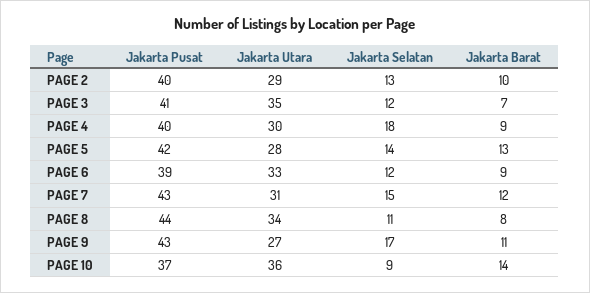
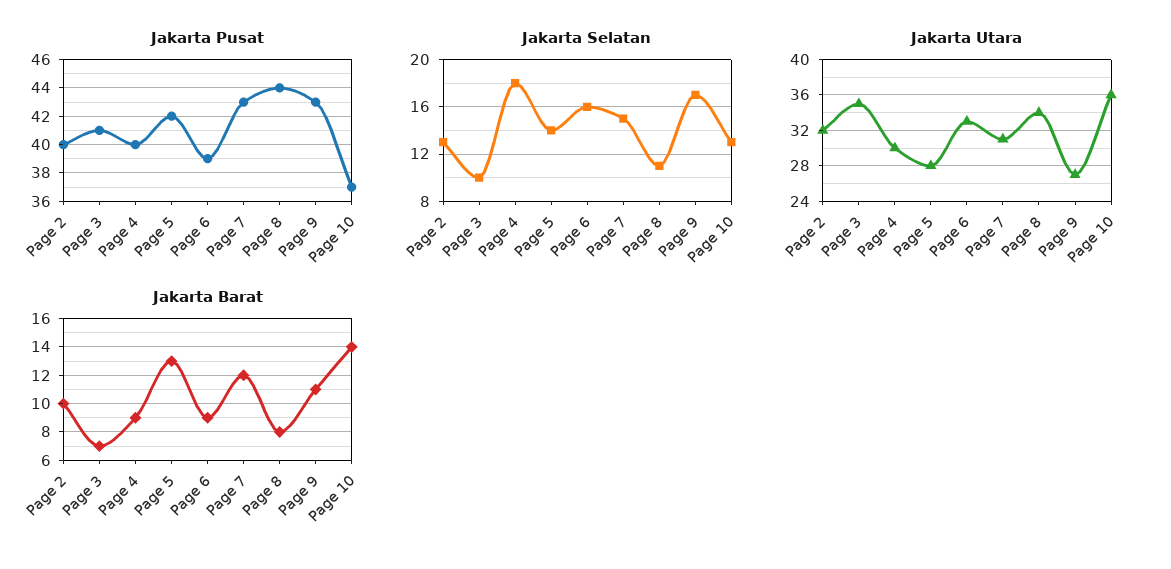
  {
    "Jakarta Pusat": {
      "PAGE 2": 40,
      "PAGE 3": 41,
      "PAGE 4": 40,
      "PAGE 5": 42,
      "PAGE 6": 39,
      "PAGE 7": 43,
      "PAGE 8": 44,
      "PAGE 9": 43,
      "PAGE 10": 37
    },
    "Jakarta Utara": {
-     "PAGE 2": 29,
+     "PAGE 2": 32,
      "PAGE 3": 35,
      "PAGE 4": 30,
      "PAGE 5": 28,
      "PAGE 6": 33,
      "PAGE 7": 31,
      "PAGE 8": 34,
      "PAGE 9": 27,
      "PAGE 10": 36
    },
    "Jakarta Selatan": {
      "PAGE 2": 13,
-     "PAGE 3": 12,
+     "PAGE 3": 10,
      "PAGE 4": 18,
      "PAGE 5": 14,
-     "PAGE 6": 12,
+     "PAGE 6": 16,
      "PAGE 7": 15,
      "PAGE 8": 11,
      "PAGE 9": 17,
-     "PAGE 10": 9
+     "PAGE 10": 13
    },
    "Jakarta Barat": {
      "PAGE 2": 10,
      "PAGE 3": 7,
      "PAGE 4": 9,
      "PAGE 5": 13,
      "PAGE 6": 9,
      "PAGE 7": 12,
      "PAGE 8": 8,
      "PAGE 9": 11,
      "PAGE 10": 14
    }
  }

